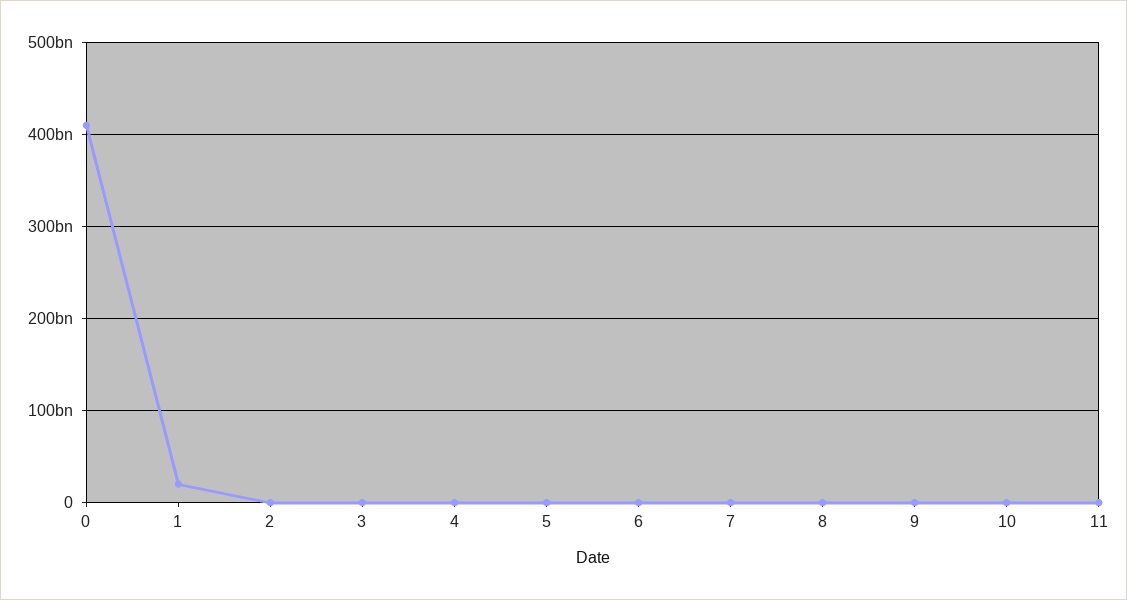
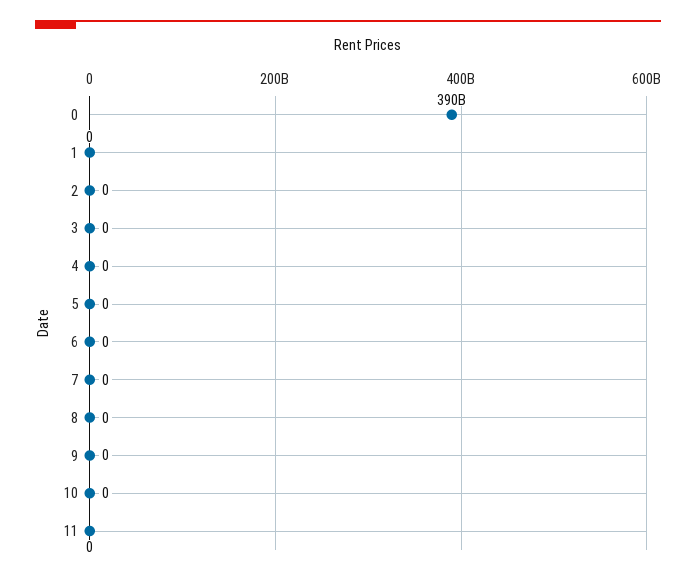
  {
-   "0": 410000000000,
+   "0": 390000000000,
-   "1": 20000000000,
+   "1": 0,
    "2": 0,
    "3": 0,
    "4": 0,
    "5": 0,
    "6": 0,
    "7": 0,
    "8": 0,
    "9": 0,
    "10": 0,
    "11": 0
  }

